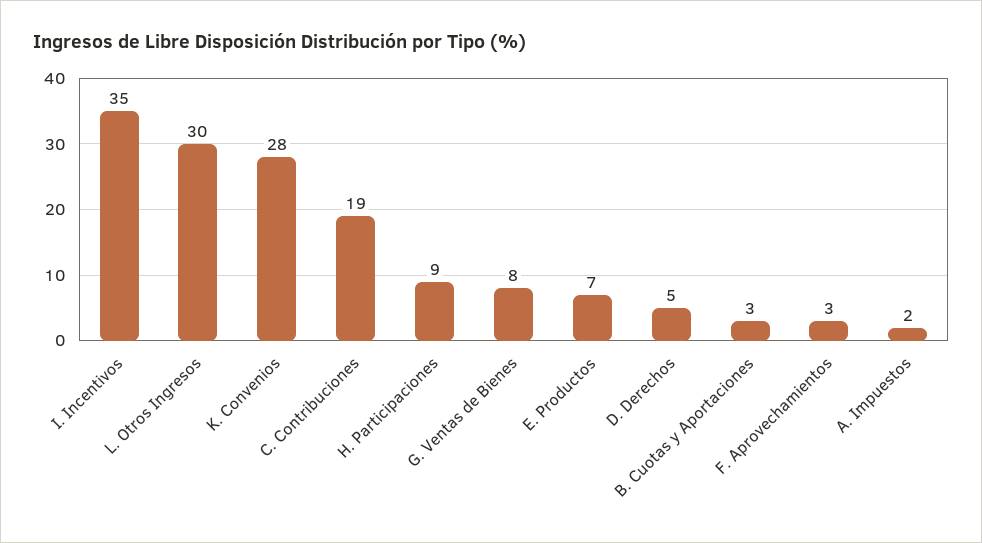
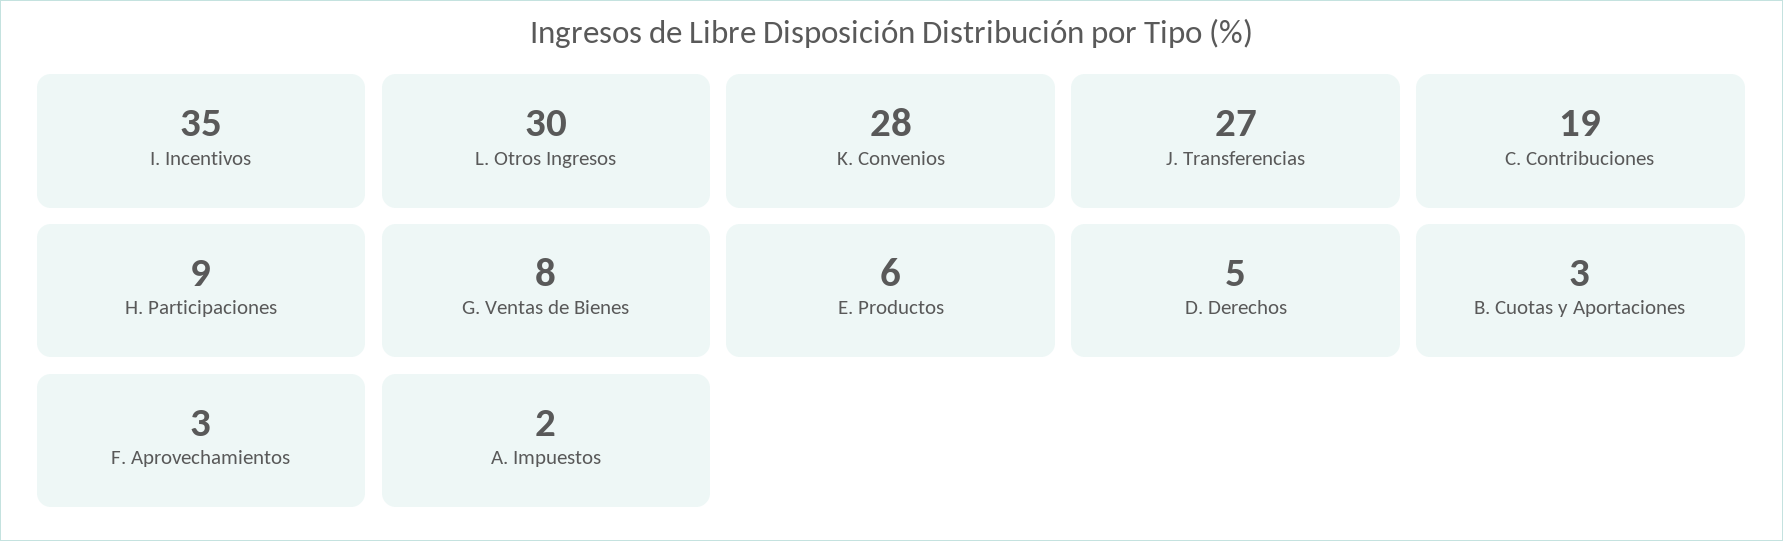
  {
    "I. Incentivos": 35,
    "L. Otros Ingresos": 30,
    "K. Convenios": 28,
    "C. Contribuciones": 19,
    "H. Participaciones": 9,
    "G. Ventas de Bienes": 8,
-   "E. Productos": 7,
+   "E. Productos": 6,
    "D. Derechos": 5,
    "B. Cuotas y Aportaciones": 3,
    "F. Aprovechamientos": 3,
-   "A. Impuestos": 2
+   "A. Impuestos": 2,
+   "J. Transferencias": 27
  }

